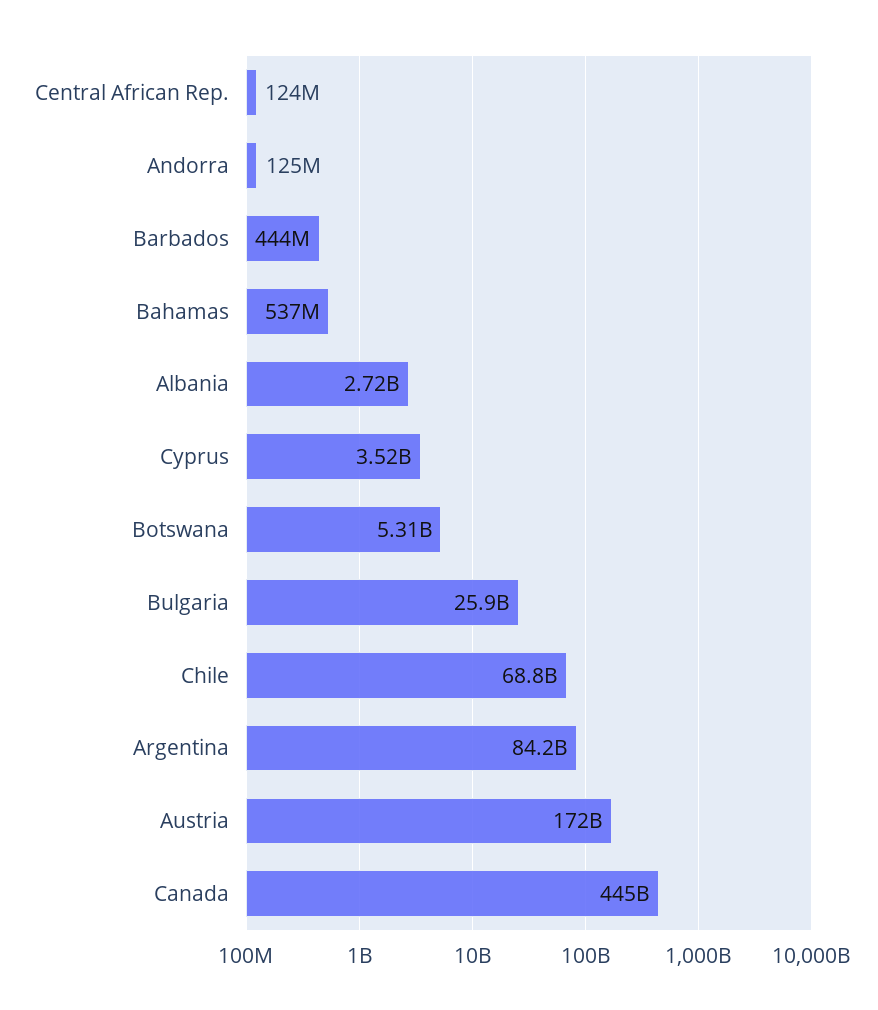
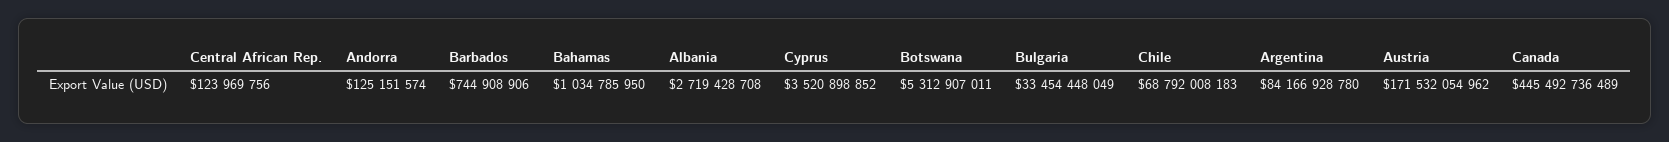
  {
    "Central African Rep.": 123969756,
    "Andorra": 125151574,
-   "Barbados": 444000000,
+   "Barbados": 744908906,
-   "Bahamas": 537000000,
+   "Bahamas": 1034785950,
    "Albania": 2719428708,
    "Cyprus": 3520898852,
    "Botswana": 5312907011,
-   "Bulgaria": 25900000000,
+   "Bulgaria": 33454448049,
    "Chile": 68792008183,
    "Argentina": 84166928780,
    "Austria": 171532054962,
    "Canada": 445492736489
  }

